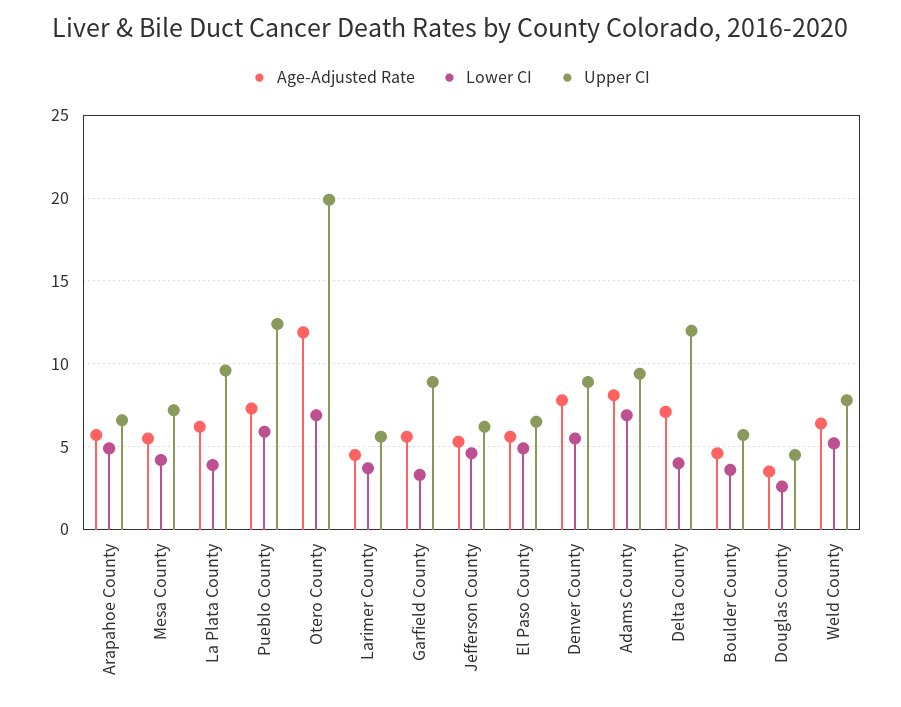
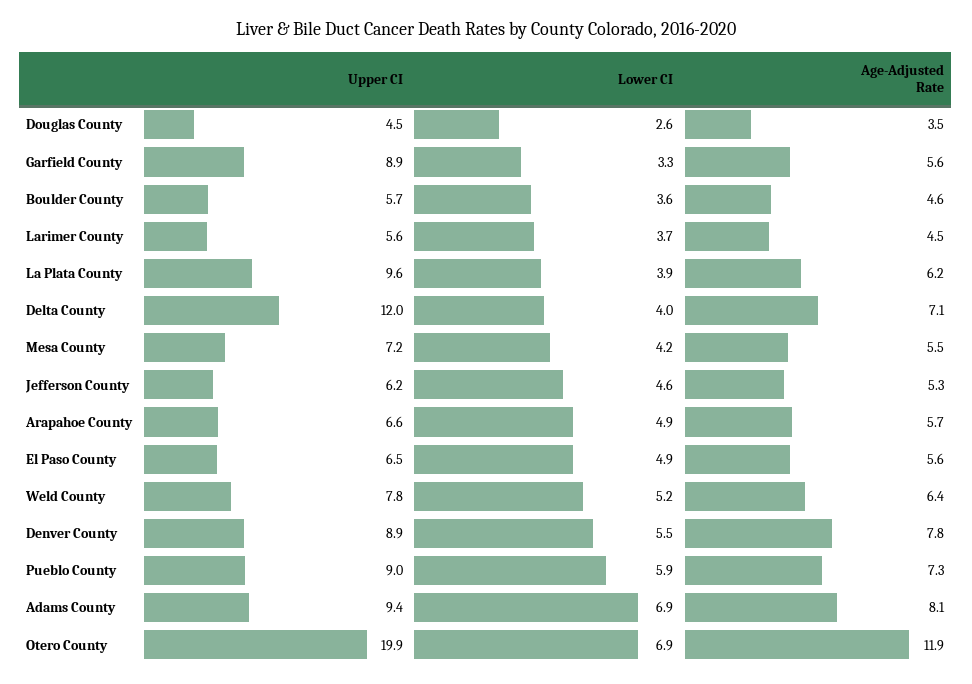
  {
    "Age-Adjusted Rate": {
      "Arapahoe County": 5.7,
      "Mesa County": 5.5,
      "La Plata County": 6.2,
      "Pueblo County": 7.3,
      "Otero County": 11.9,
      "Larimer County": 4.5,
      "Garfield County": 5.6,
      "Jefferson County": 5.3,
      "El Paso County": 5.6,
      "Denver County": 7.8,
      "Adams County": 8.1,
      "Delta County": 7.1,
      "Boulder County": 4.6,
      "Douglas County": 3.5,
      "Weld County": 6.4
    },
    "Lower CI": {
      "Arapahoe County": 4.9,
      "Mesa County": 4.2,
      "La Plata County": 3.9,
      "Pueblo County": 5.9,
      "Otero County": 6.9,
      "Larimer County": 3.7,
      "Garfield County": 3.3,
      "Jefferson County": 4.6,
      "El Paso County": 4.9,
      "Denver County": 5.5,
      "Adams County": 6.9,
      "Delta County": 4,
      "Boulder County": 3.6,
      "Douglas County": 2.6,
      "Weld County": 5.2
    },
    "Upper CI": {
      "Arapahoe County": 6.6,
      "Mesa County": 7.2,
      "La Plata County": 9.6,
-     "Pueblo County": 12.5,
+     "Pueblo County": 9,
      "Otero County": 19.9,
      "Larimer County": 5.6,
      "Garfield County": 8.9,
      "Jefferson County": 6.2,
      "El Paso County": 6.5,
      "Denver County": 8.9,
      "Adams County": 9.4,
      "Delta County": 12,
      "Boulder County": 5.7,
      "Douglas County": 4.5,
      "Weld County": 7.8
    }
  }

